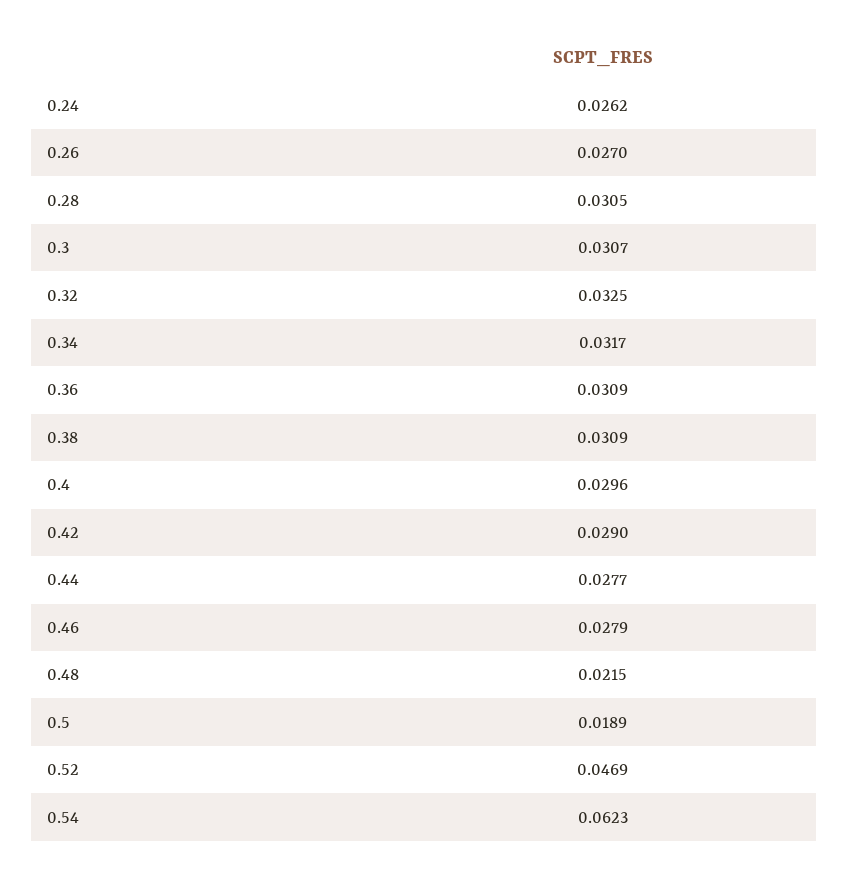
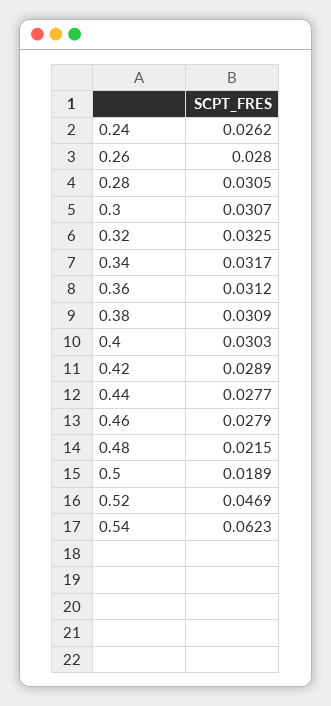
  {
    "0.24": 0.0262,
-   "0.26": 0.027,
+   "0.26": 0.028,
    "0.28": 0.0305,
    "0.3": 0.0307,
    "0.32": 0.0325,
    "0.34": 0.0317,
-   "0.36": 0.0309,
+   "0.36": 0.0312,
    "0.38": 0.0309,
-   "0.4": 0.0296,
+   "0.4": 0.0303,
-   "0.42": 0.029,
+   "0.42": 0.0289,
    "0.44": 0.0277,
    "0.46": 0.0279,
    "0.48": 0.0215,
    "0.5": 0.0189,
    "0.52": 0.0469,
    "0.54": 0.0623
  }

